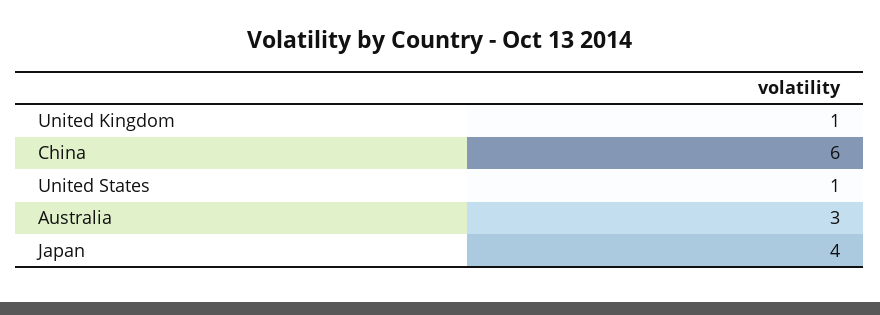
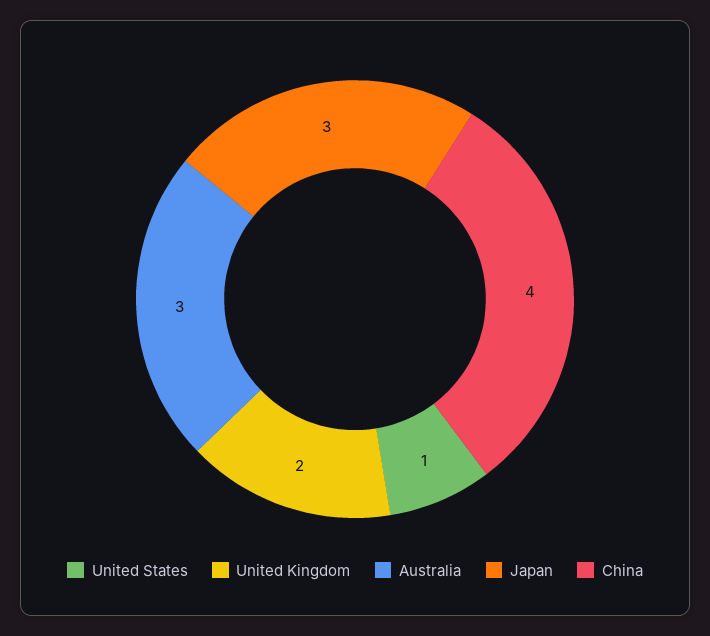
  {
-   "United Kingdom": 1,
+   "United Kingdom": 2,
-   "China": 6,
+   "China": 4,
    "United States": 1,
    "Australia": 3,
-   "Japan": 4
+   "Japan": 3
  }

